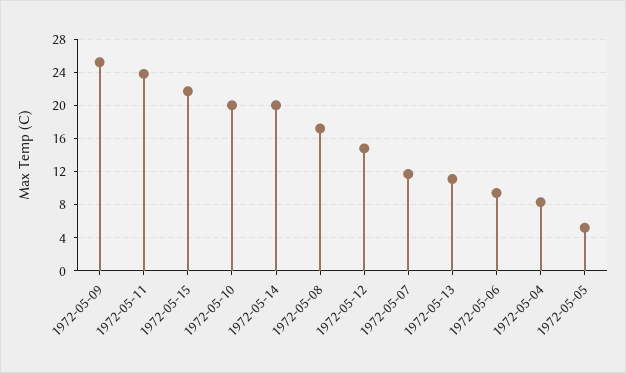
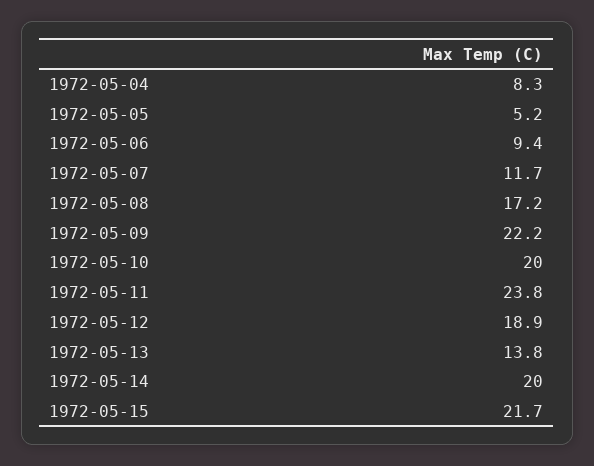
  {
-   "1972-05-09": 25,
+   "1972-05-09": 22.2,
    "1972-05-11": 23.8,
    "1972-05-15": 21.7,
    "1972-05-10": 20,
    "1972-05-14": 20,
    "1972-05-08": 17.2,
-   "1972-05-12": 15,
+   "1972-05-12": 18.9,
    "1972-05-07": 11.7,
-   "1972-05-13": 11,
+   "1972-05-13": 13.8,
    "1972-05-06": 9.4,
    "1972-05-04": 8.3,
    "1972-05-05": 5.2
  }

